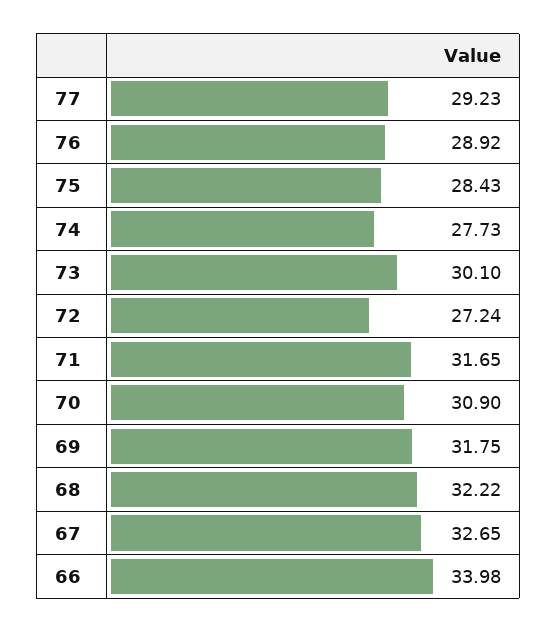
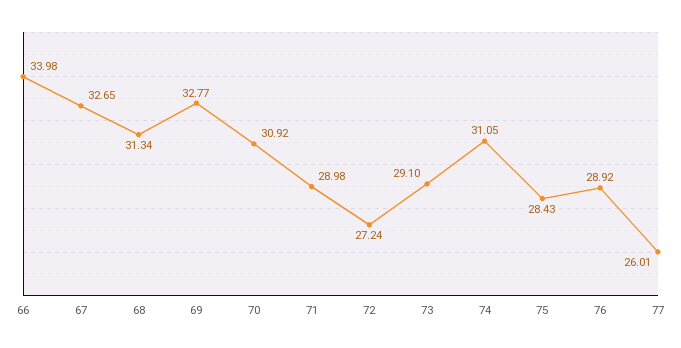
  {
-   "77": 29.23,
+   "77": 26.01,
    "76": 28.92,
    "75": 28.43,
-   "74": 27.73,
+   "74": 31.05,
-   "73": 30.1,
+   "73": 29.1,
    "72": 27.24,
-   "71": 31.65,
+   "71": 28.98,
-   "70": 30.9,
+   "70": 30.92,
-   "69": 31.75,
+   "69": 32.77,
-   "68": 32.22,
+   "68": 31.34,
    "67": 32.65,
    "66": 33.98
  }

